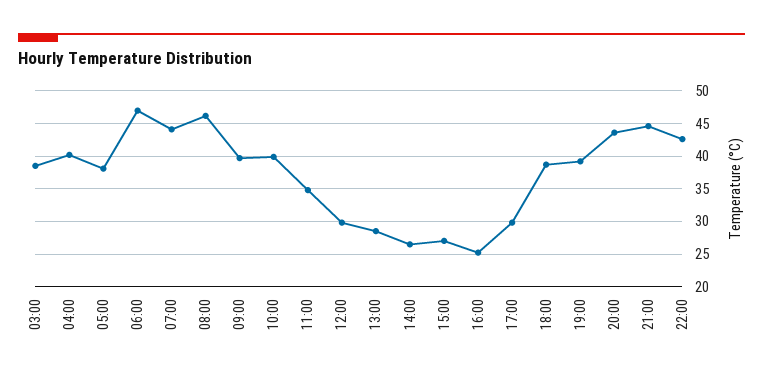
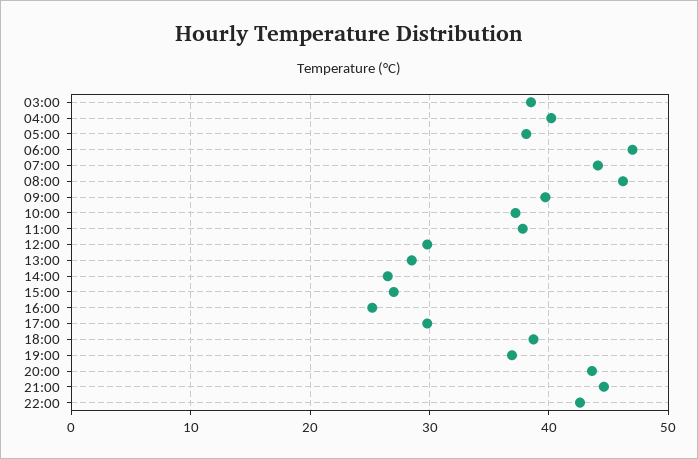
  {
    "03:00": 39,
    "04:00": 40,
    "05:00": 38,
    "06:00": 47,
    "07:00": 44,
    "08:00": 46,
    "09:00": 40,
-   "10:00": 40,
+   "10:00": 37,
-   "11:00": 35,
+   "11:00": 38,
    "12:00": 30,
    "13:00": 29,
    "14:00": 27,
    "15:00": 27,
    "16:00": 25,
    "17:00": 30,
    "18:00": 39,
-   "19:00": 39,
+   "19:00": 37,
    "20:00": 44,
    "21:00": 45,
    "22:00": 43
  }

